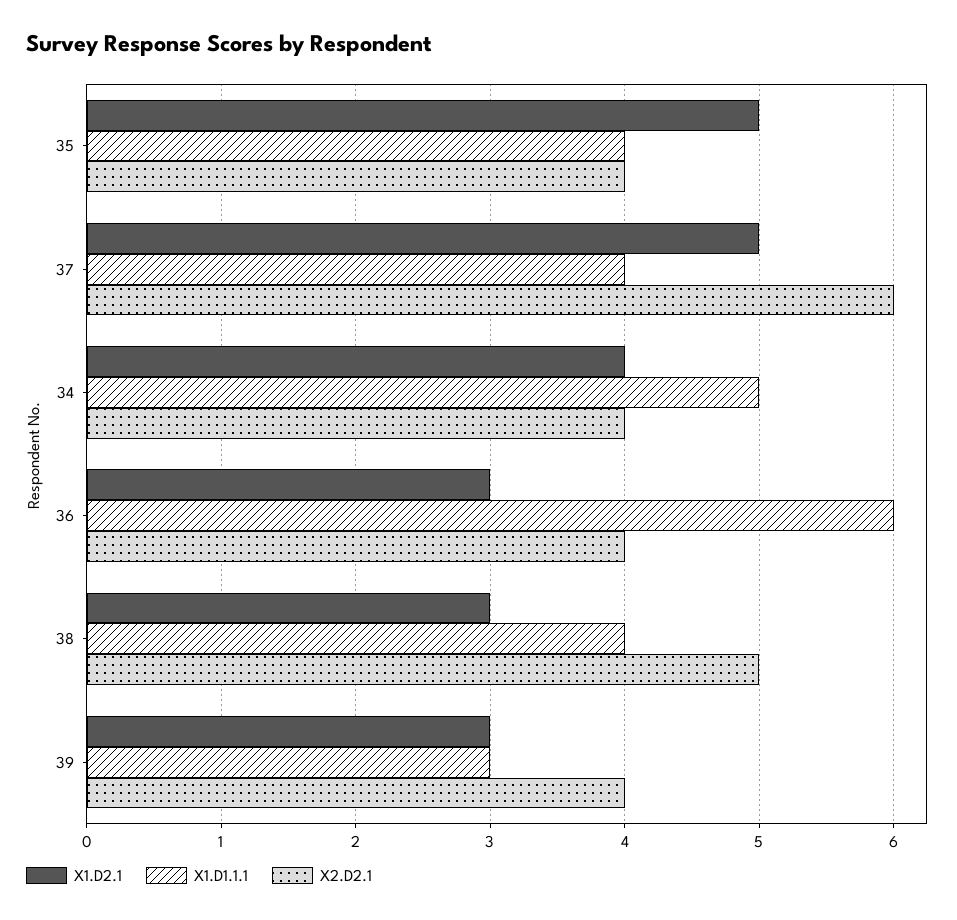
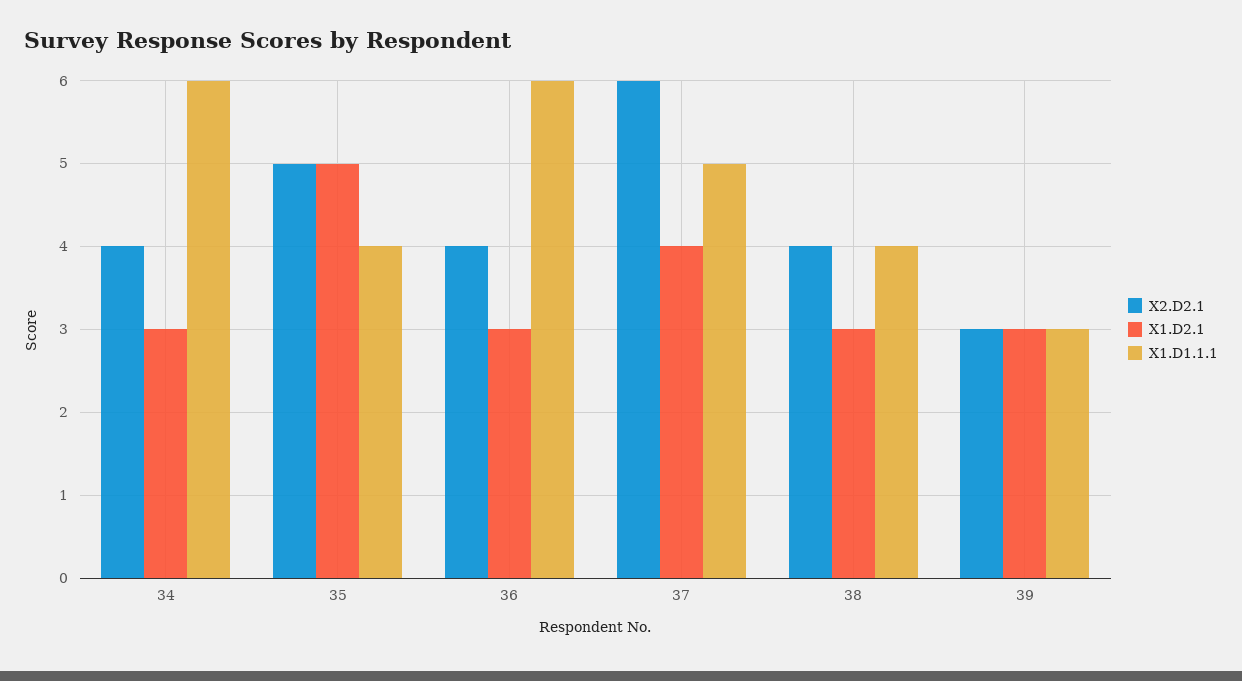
  {
    "X1.D2.1": {
      "35": 5,
-     "37": 5,
+     "37": 4,
-     "34": 4,
+     "34": 3,
      "36": 3,
      "38": 3,
      "39": 3
    },
    "X1.D1.1.1": {
      "35": 4,
-     "37": 4,
+     "37": 5,
-     "34": 5,
+     "34": 6,
      "36": 6,
      "38": 4,
      "39": 3
    },
    "X2.D2.1": {
-     "35": 4,
+     "35": 5,
      "37": 6,
      "34": 4,
      "36": 4,
-     "38": 5,
+     "38": 4,
-     "39": 4
+     "39": 3
    }
  }

